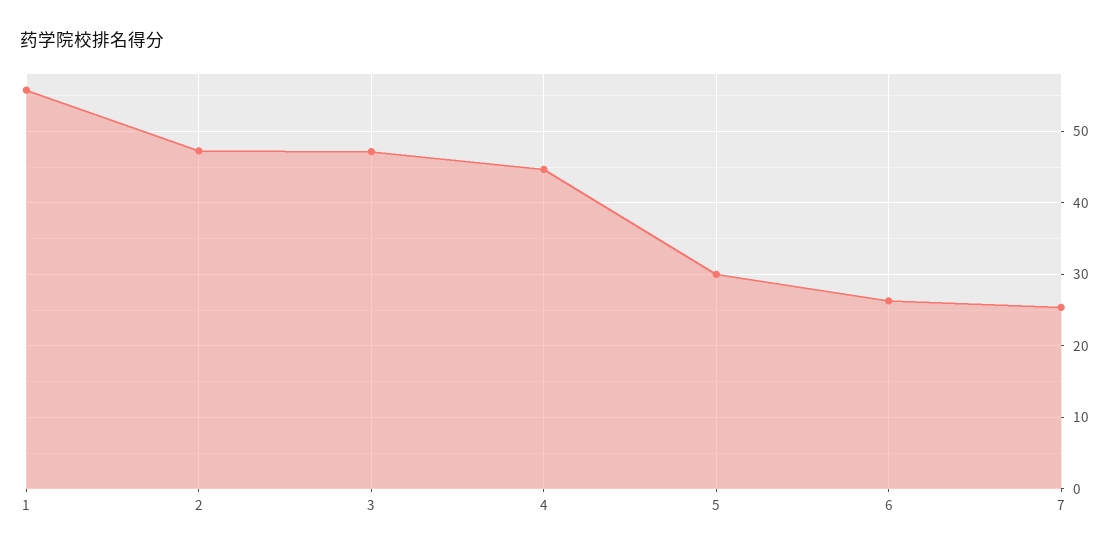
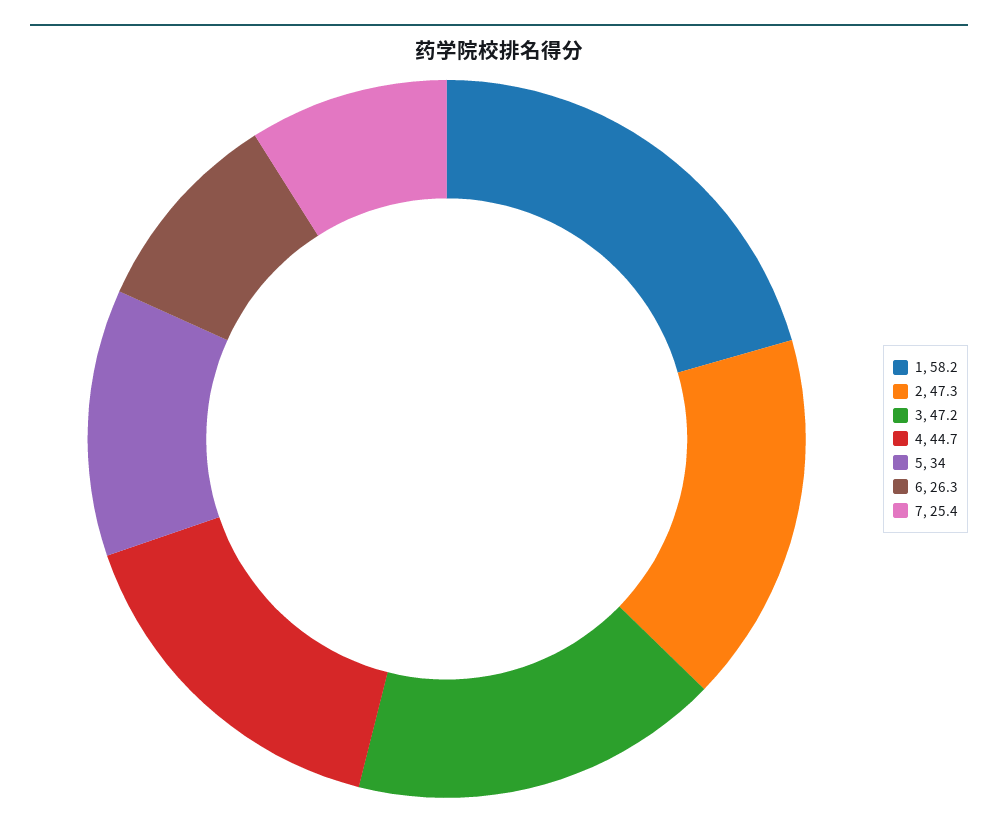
  {
-   "1": 56,
+   "1": 58.2,
    "2": 47.3,
    "3": 47.2,
    "4": 44.7,
-   "5": 30,
+   "5": 34,
    "6": 26.3,
    "7": 25.4
  }

